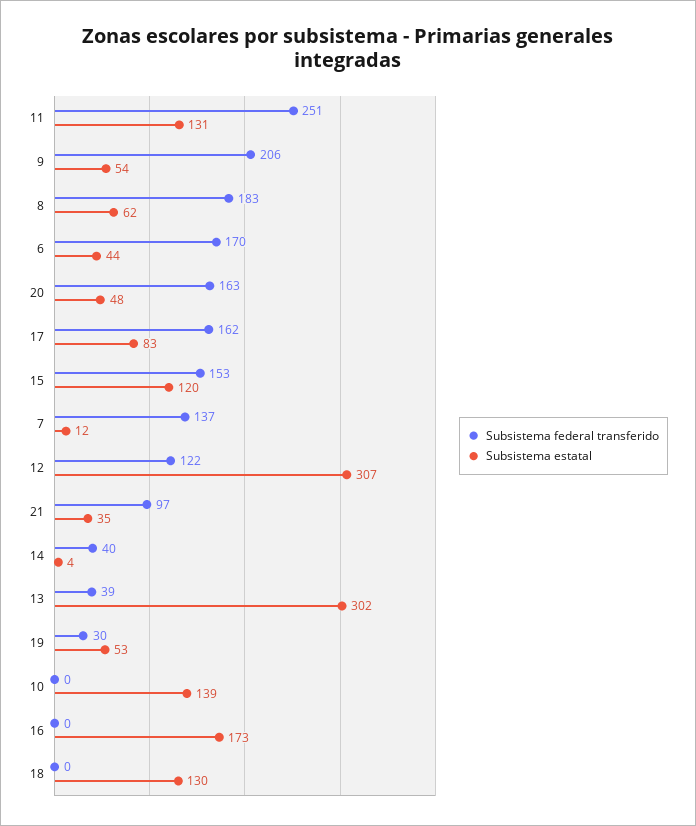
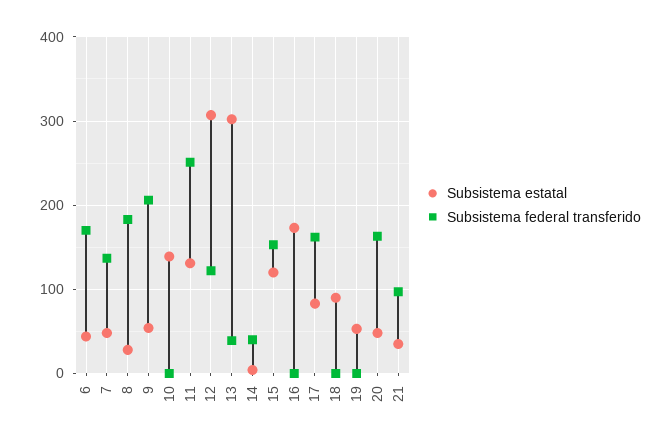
  {
    "Subsistema federal transferido": {
      "11": 251,
      "9": 206,
      "8": 183,
      "6": 170,
      "20": 163,
      "17": 162,
      "15": 153,
      "7": 137,
      "12": 122,
      "21": 97,
      "14": 40,
      "13": 39,
-     "19": 30,
+     "19": 0,
      "10": 0,
      "16": 0,
      "18": 0
    },
    "Subsistema estatal": {
      "11": 131,
      "9": 54,
-     "8": 62,
+     "8": 30,
      "6": 44,
      "20": 48,
      "17": 83,
      "15": 120,
-     "7": 12,
+     "7": 50,
      "12": 307,
      "21": 35,
      "14": 4,
      "13": 302,
      "19": 53,
      "10": 139,
      "16": 173,
-     "18": 130
+     "18": 90
    }
  }

